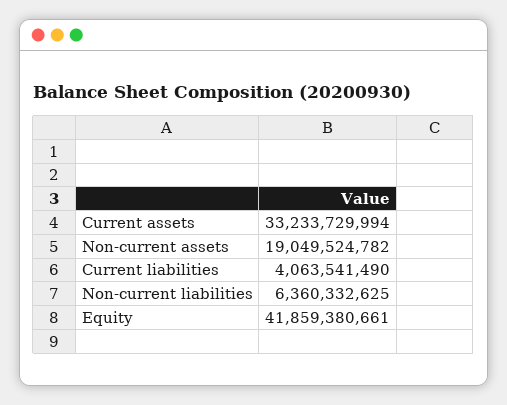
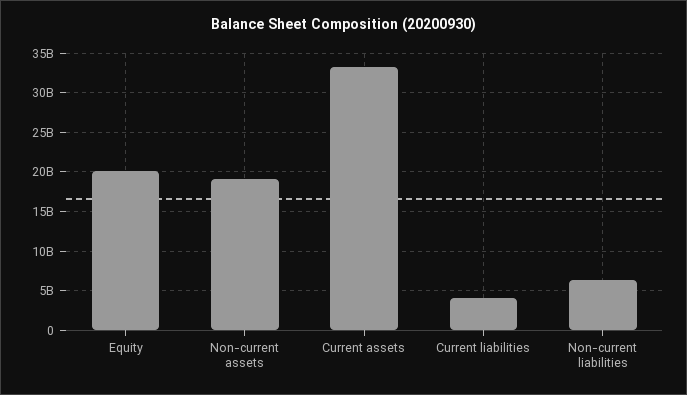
  {
    "Current assets": 33233729994,
    "Non-current assets": 19049524782,
    "Current liabilities": 4063541490,
    "Non-current liabilities": 6360332625,
-   "Equity": 41859380661
+   "Equity": 20000000000
  }

